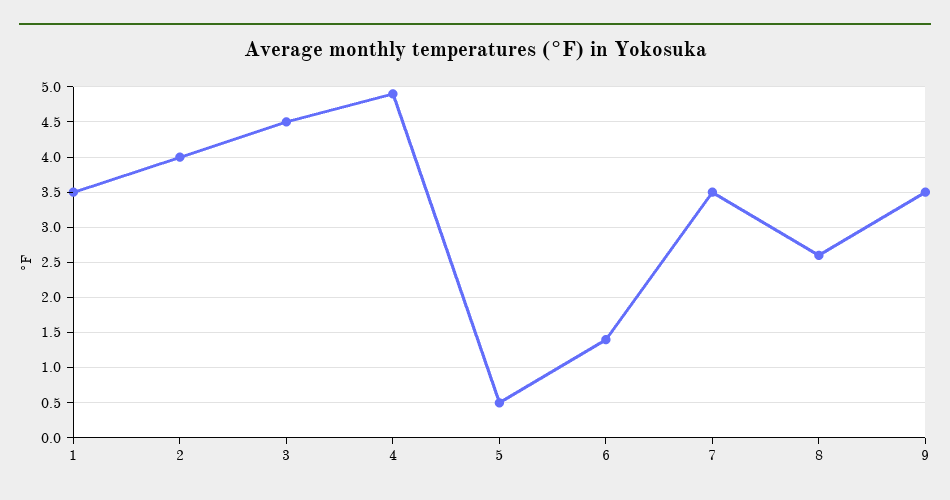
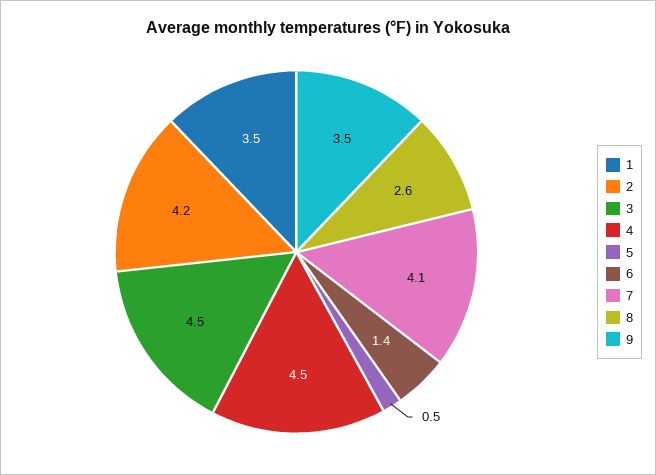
  {
    "1": 3.5,
-   "2": 4,
+   "2": 4.2,
    "3": 4.5,
-   "4": 4.9,
+   "4": 4.5,
    "5": 0.5,
    "6": 1.4,
-   "7": 3.5,
+   "7": 4.1,
    "8": 2.6,
    "9": 3.5
  }

